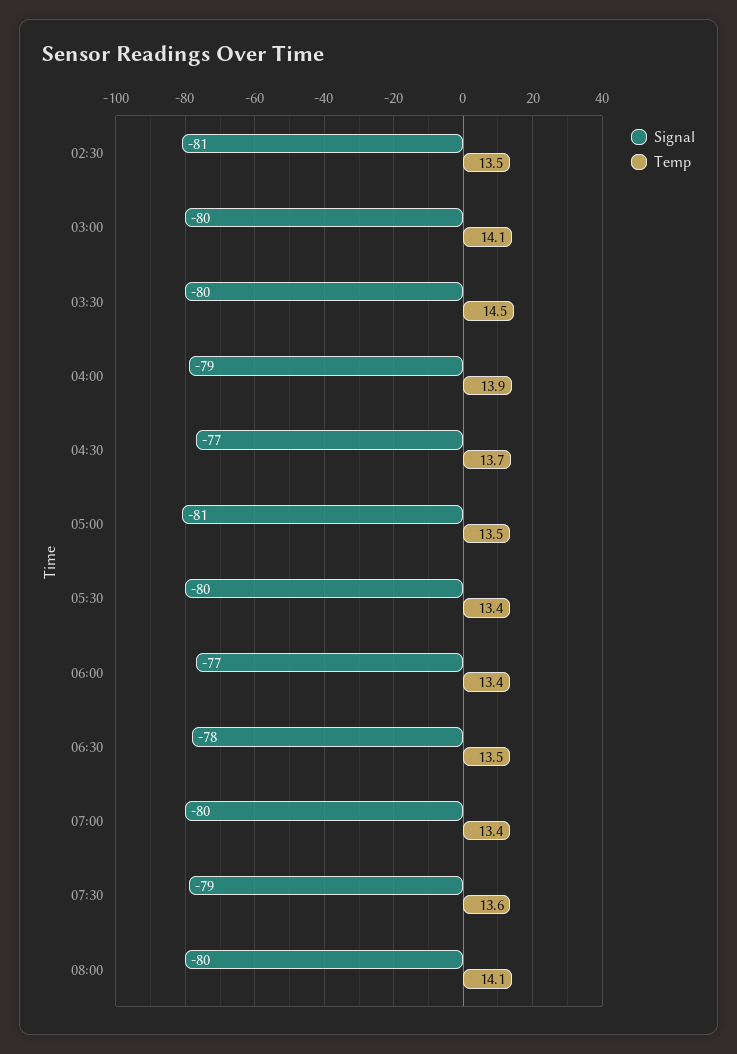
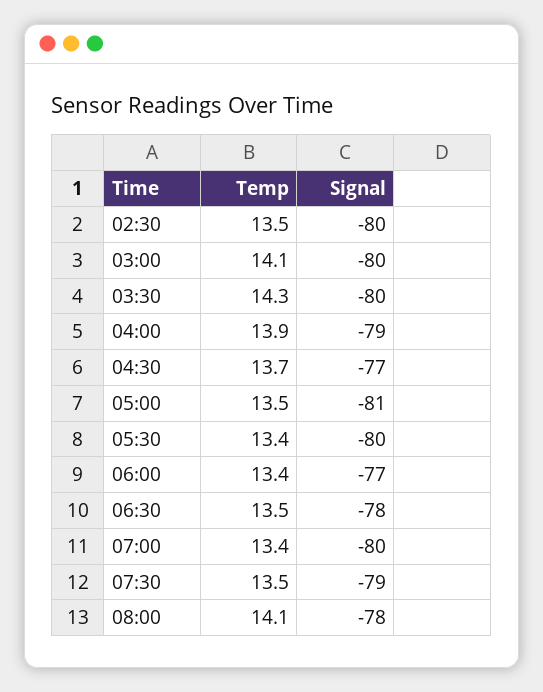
  {
    "Signal": {
-     "02:30": -81,
+     "02:30": -80,
      "03:00": -80,
      "03:30": -80,
      "04:00": -79,
      "04:30": -77,
      "05:00": -81,
      "05:30": -80,
      "06:00": -77,
      "06:30": -78,
      "07:00": -80,
      "07:30": -79,
-     "08:00": -80
+     "08:00": -78
    },
    "Temp": {
      "02:30": 13.5,
      "03:00": 14.1,
-     "03:30": 14.5,
+     "03:30": 14.3,
      "04:00": 13.9,
      "04:30": 13.7,
      "05:00": 13.5,
      "05:30": 13.4,
      "06:00": 13.4,
      "06:30": 13.5,
      "07:00": 13.4,
-     "07:30": 13.6,
+     "07:30": 13.5,
      "08:00": 14.1
    }
  }

